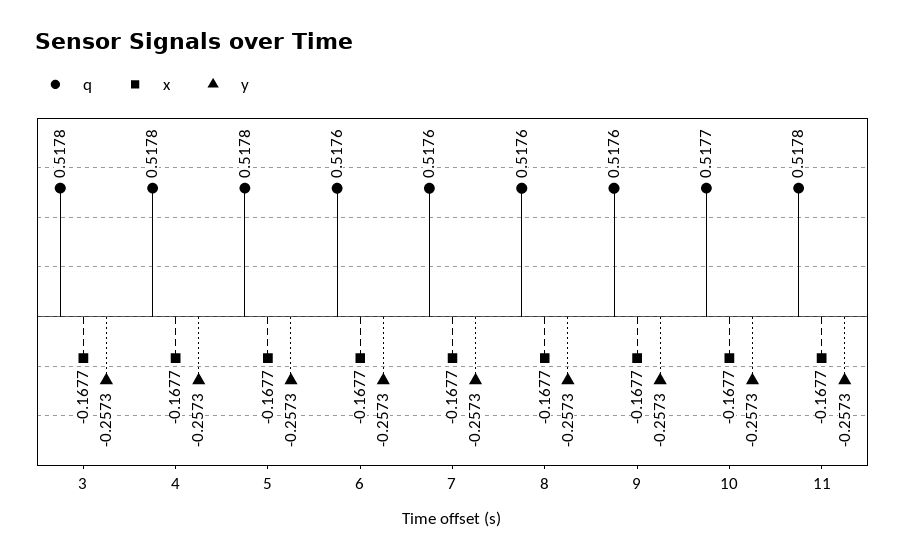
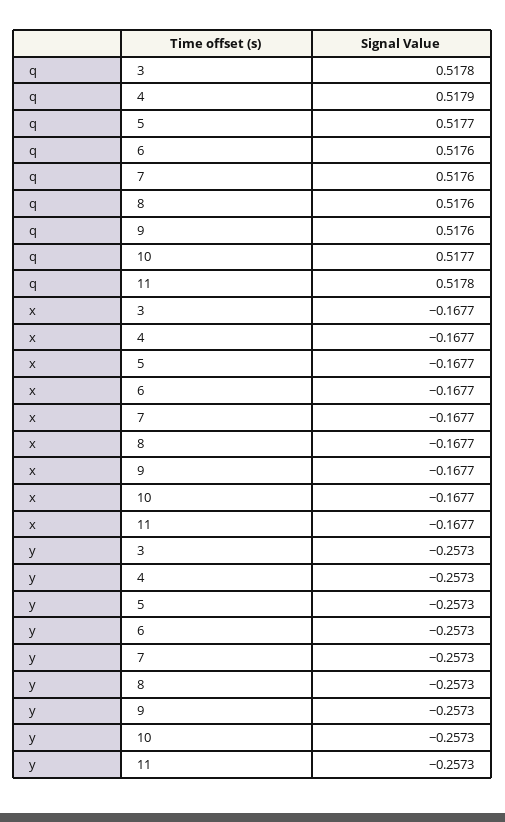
  {
    "q": {
      "3": 0.5178,
-     "4": 0.5178,
+     "4": 0.5179,
-     "5": 0.5178,
+     "5": 0.5177,
      "6": 0.5176,
      "7": 0.5176,
      "8": 0.5176,
      "9": 0.5176,
      "10": 0.5177,
      "11": 0.5178
    },
    "x": {
      "3": -0.1677,
      "4": -0.1677,
      "5": -0.1677,
      "6": -0.1677,
      "7": -0.1677,
      "8": -0.1677,
      "9": -0.1677,
      "10": -0.1677,
      "11": -0.1677
    },
    "y": {
      "3": -0.2573,
      "4": -0.2573,
      "5": -0.2573,
      "6": -0.2573,
      "7": -0.2573,
      "8": -0.2573,
      "9": -0.2573,
      "10": -0.2573,
      "11": -0.2573
    }
  }

